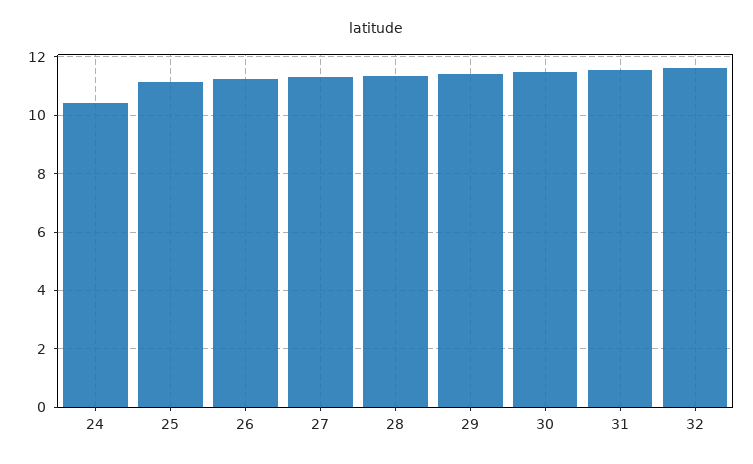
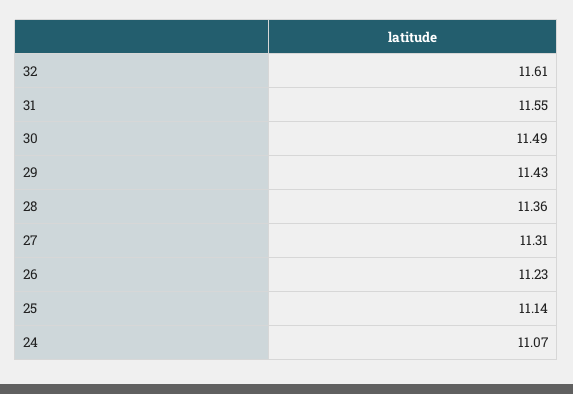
  {
-   "24": 10.5,
+   "24": 11.07,
    "25": 11.14,
    "26": 11.23,
    "27": 11.31,
    "28": 11.36,
    "29": 11.43,
    "30": 11.49,
    "31": 11.55,
    "32": 11.61
  }

